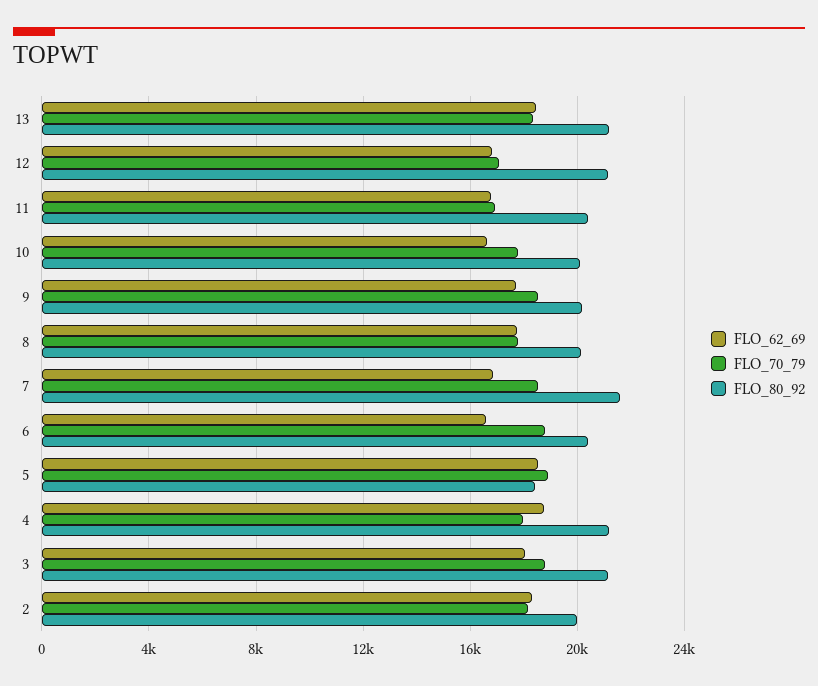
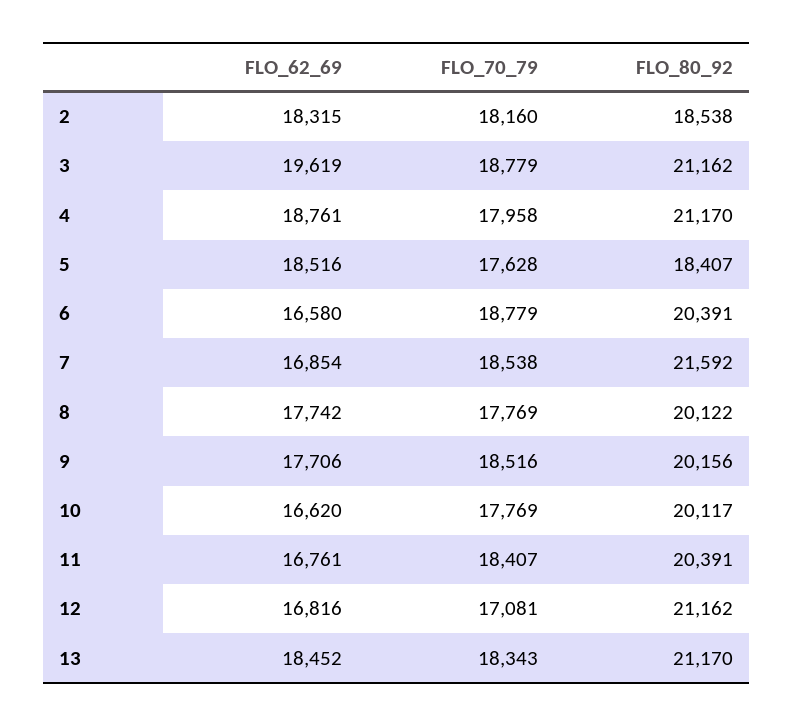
  {
    "FLO_62_69": {
      "13": 18452,
      "12": 16816,
      "11": 16761,
      "10": 16620,
      "9": 17706,
      "8": 17742,
      "7": 16854,
      "6": 16580,
      "5": 18516,
      "4": 18761,
-     "3": 18000,
+     "3": 19619,
      "2": 18315
    },
    "FLO_70_79": {
      "13": 18343,
      "12": 17081,
-     "11": 17000,
+     "11": 18407,
      "10": 17769,
      "9": 18516,
      "8": 17769,
      "7": 18538,
      "6": 18779,
-     "5": 19000,
+     "5": 17628,
      "4": 17958,
      "3": 18779,
      "2": 18160
    },
    "FLO_80_92": {
      "13": 21170,
      "12": 21162,
      "11": 20391,
      "10": 20117,
      "9": 20156,
      "8": 20122,
      "7": 21592,
      "6": 20391,
      "5": 18407,
      "4": 21170,
      "3": 21162,
-     "2": 20000
+     "2": 18538
    }
  }

